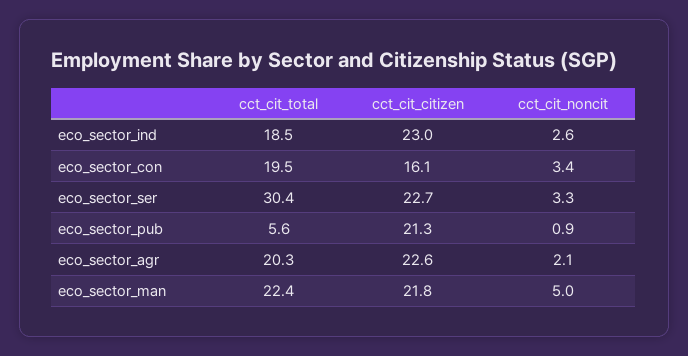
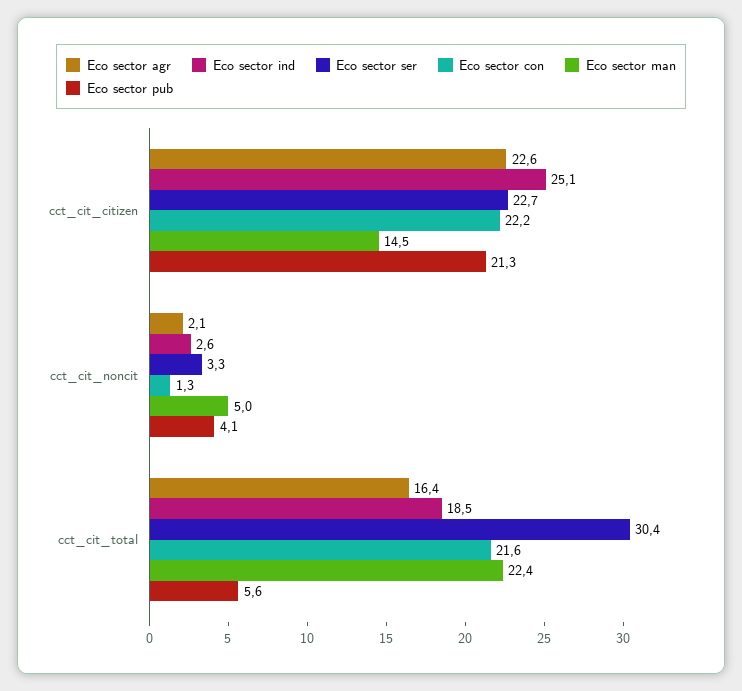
  {
    "eco_sector_ind": {
      "cct_cit_total": 18.5,
-     "cct_cit_citizen": 23,
+     "cct_cit_citizen": 25.1,
      "cct_cit_noncit": 2.6
    },
    "eco_sector_con": {
-     "cct_cit_total": 19.5,
+     "cct_cit_total": 21.6,
-     "cct_cit_citizen": 16.1,
+     "cct_cit_citizen": 22.2,
-     "cct_cit_noncit": 3.4
+     "cct_cit_noncit": 1.3
    },
    "eco_sector_ser": {
      "cct_cit_total": 30.4,
      "cct_cit_citizen": 22.7,
      "cct_cit_noncit": 3.3
    },
    "eco_sector_pub": {
      "cct_cit_total": 5.6,
      "cct_cit_citizen": 21.3,
-     "cct_cit_noncit": 0.9
+     "cct_cit_noncit": 4.1
    },
    "eco_sector_agr": {
-     "cct_cit_total": 20.3,
+     "cct_cit_total": 16.4,
      "cct_cit_citizen": 22.6,
      "cct_cit_noncit": 2.1
    },
    "eco_sector_man": {
      "cct_cit_total": 22.4,
-     "cct_cit_citizen": 21.8,
+     "cct_cit_citizen": 14.5,
      "cct_cit_noncit": 5
    }
  }

